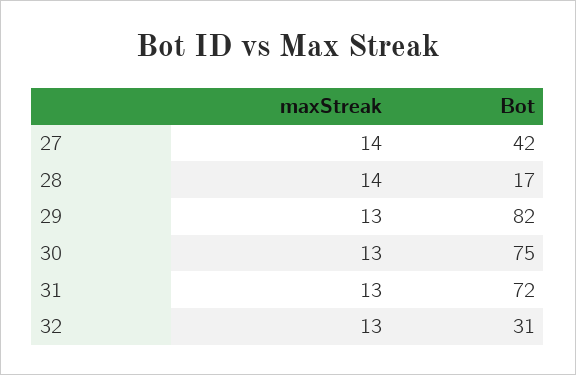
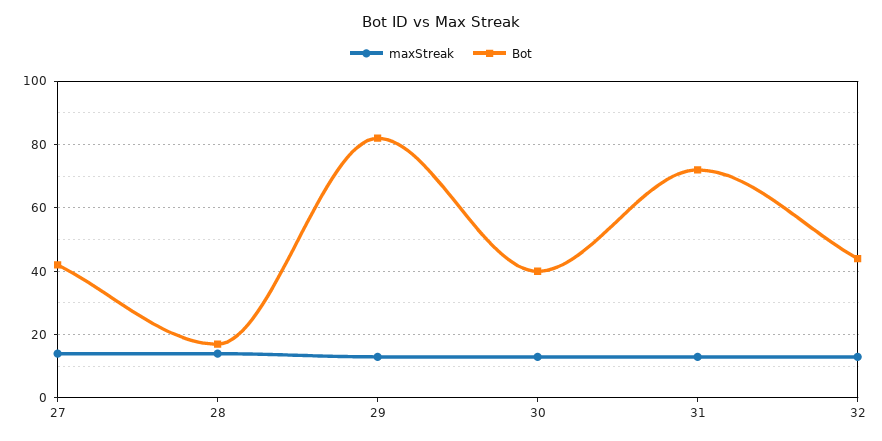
  {
    "maxStreak": {
      "27": 14,
      "28": 14,
      "29": 13,
      "30": 13,
      "31": 13,
      "32": 13
    },
    "Bot": {
      "27": 42,
      "28": 17,
      "29": 82,
-     "30": 75,
+     "30": 40,
      "31": 72,
-     "32": 31
+     "32": 45
    }
  }

